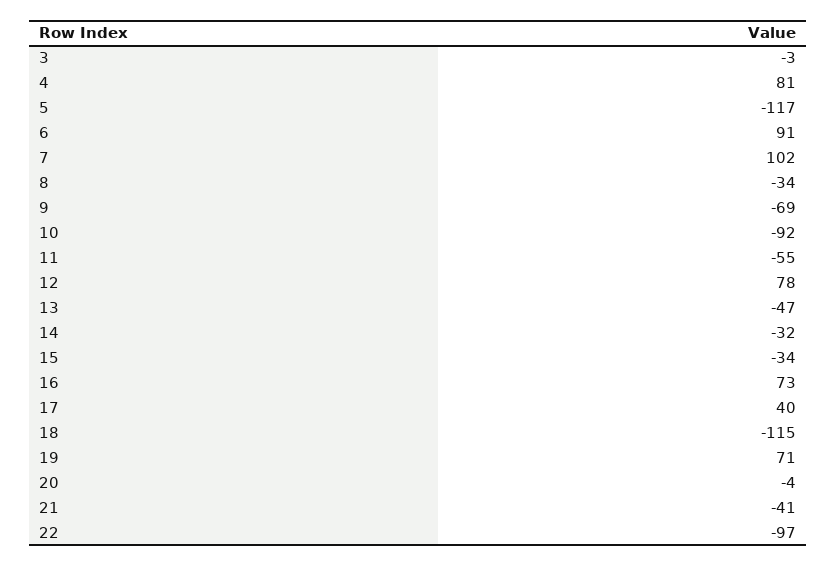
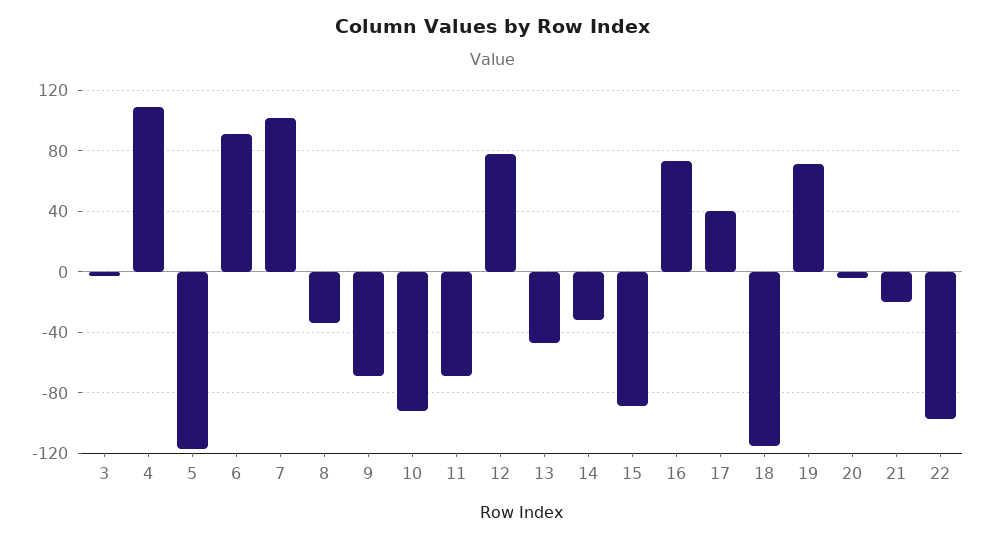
  {
    "3": -3,
-   "4": 81,
+   "4": 110,
    "5": -117,
    "6": 91,
    "7": 102,
    "8": -34,
    "9": -69,
    "10": -92,
-   "11": -55,
+   "11": -70,
    "12": 78,
    "13": -47,
    "14": -32,
-   "15": -34,
+   "15": -90,
    "16": 73,
    "17": 40,
    "18": -115,
    "19": 71,
    "20": -4,
-   "21": -41,
+   "21": -20,
    "22": -97
  }

